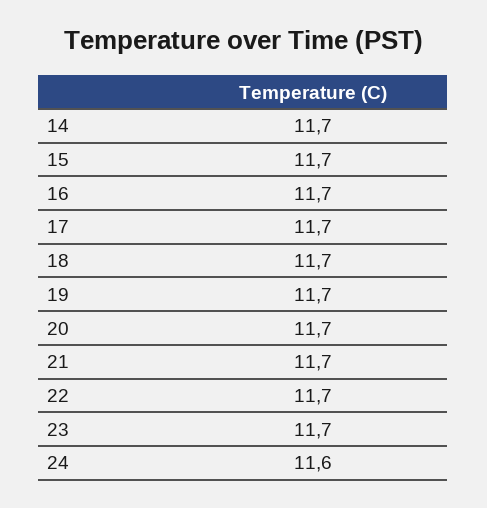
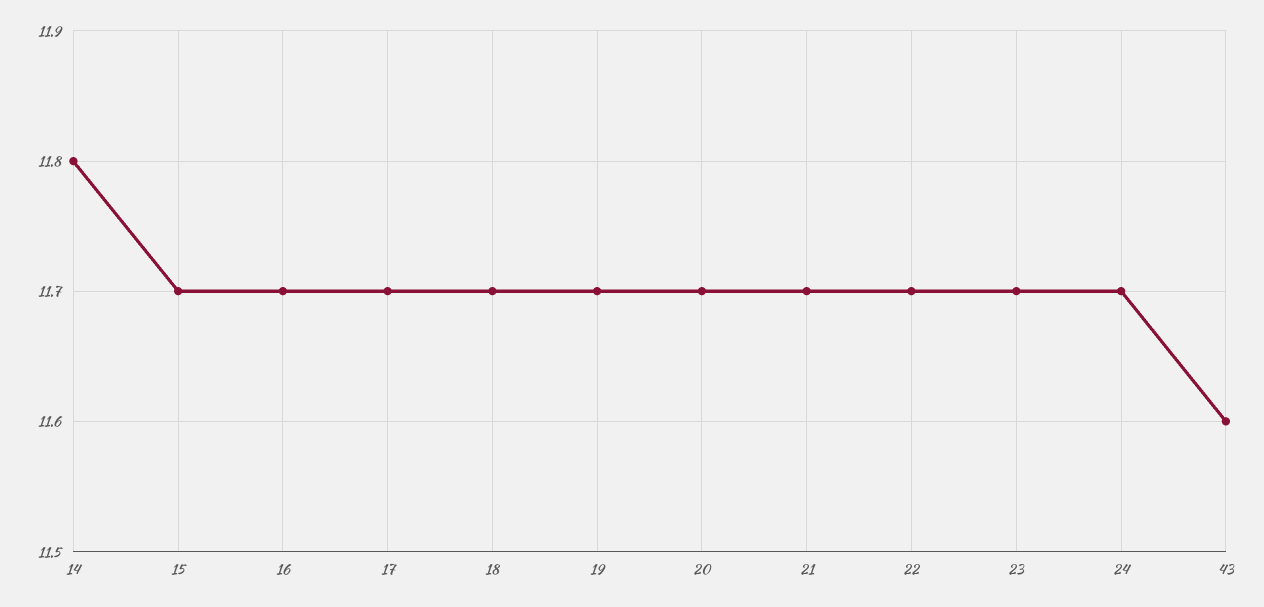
  {
-   "14": 11.7,
+   "14": 11.8,
    "15": 11.7,
    "16": 11.7,
    "17": 11.7,
    "18": 11.7,
    "19": 11.7,
    "20": 11.7,
    "21": 11.7,
    "22": 11.7,
    "23": 11.7,
-   "24": 11.6
+   "24": 11.7,
+   "43": 11.6
  }

